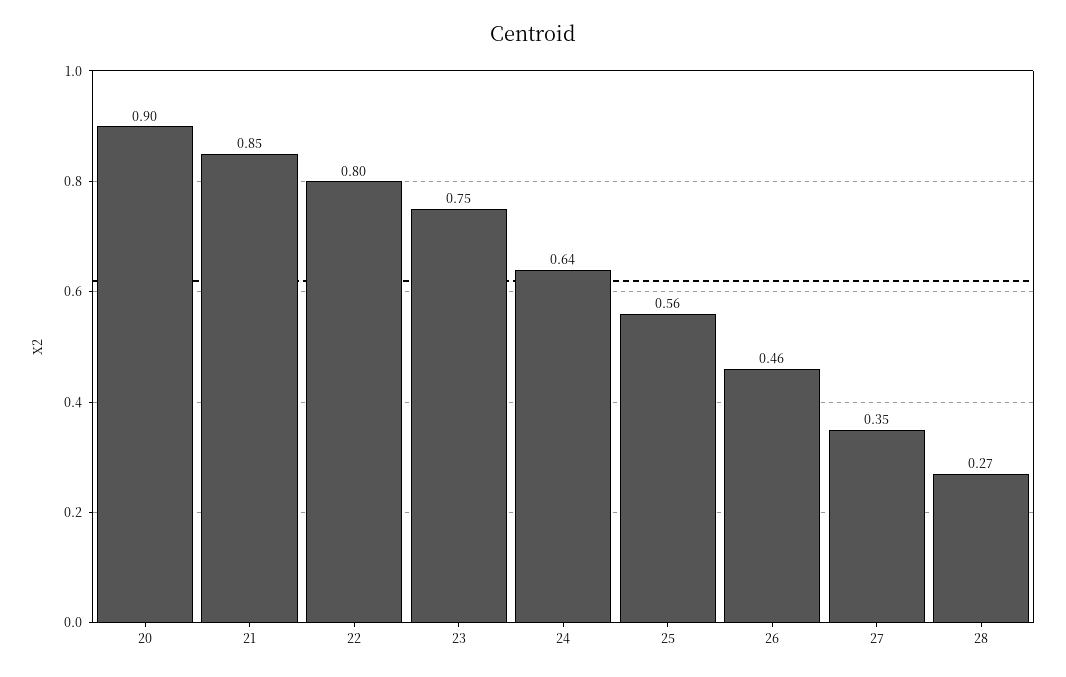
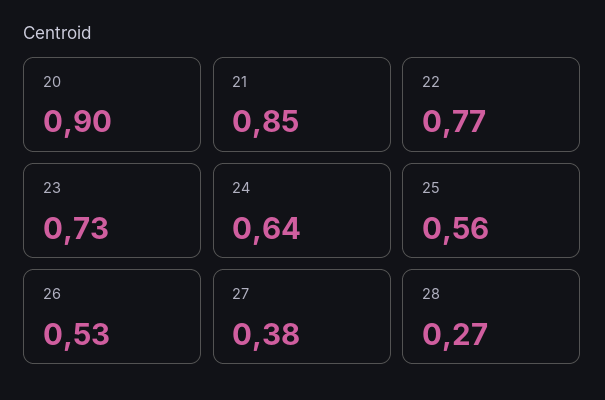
  {
    "20": 0.9,
    "21": 0.85,
-   "22": 0.8,
+   "22": 0.77,
-   "23": 0.75,
+   "23": 0.73,
    "24": 0.64,
    "25": 0.56,
-   "26": 0.46,
+   "26": 0.53,
-   "27": 0.35,
+   "27": 0.38,
    "28": 0.27
  }

